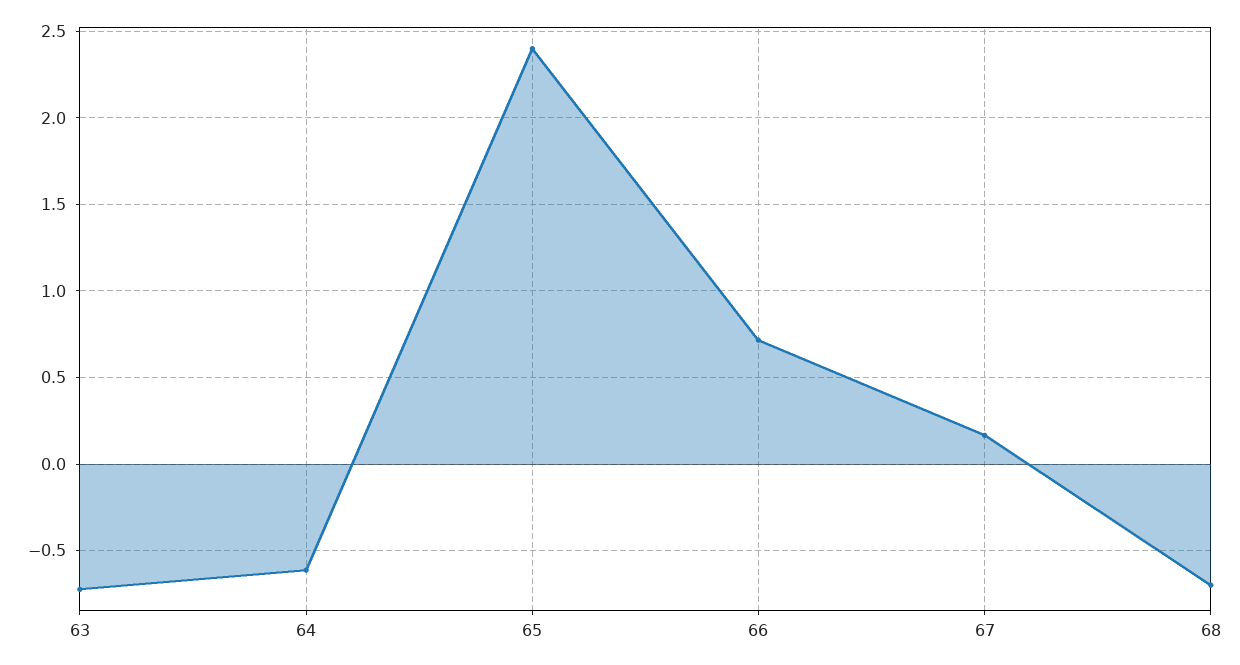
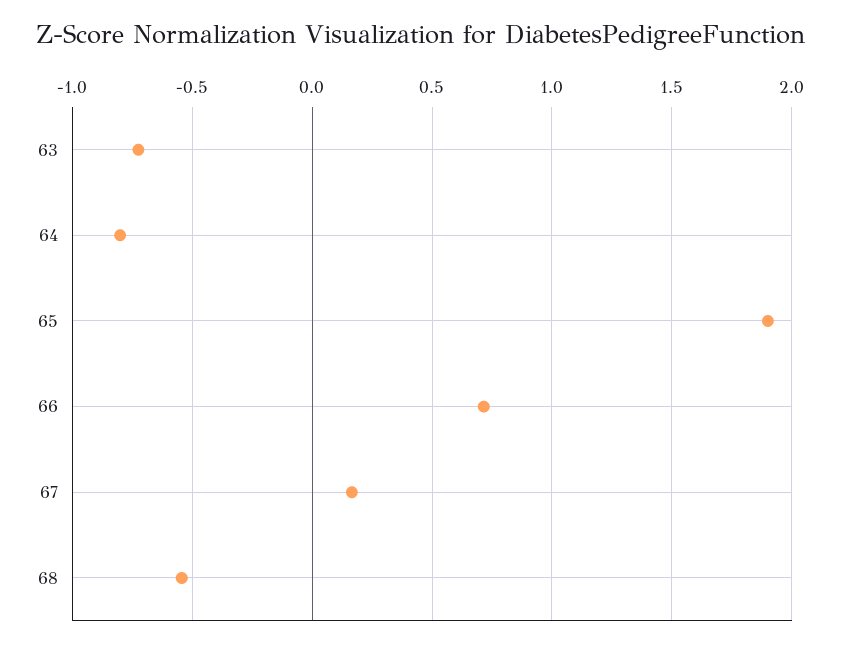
  {
    "63": -0.7,
-   "64": -0.6,
+   "64": -0.8,
-   "65": 2.4,
+   "65": 1.9,
    "66": 0.7,
    "67": 0.15,
-   "68": -0.7
+   "68": -0.55
  }

